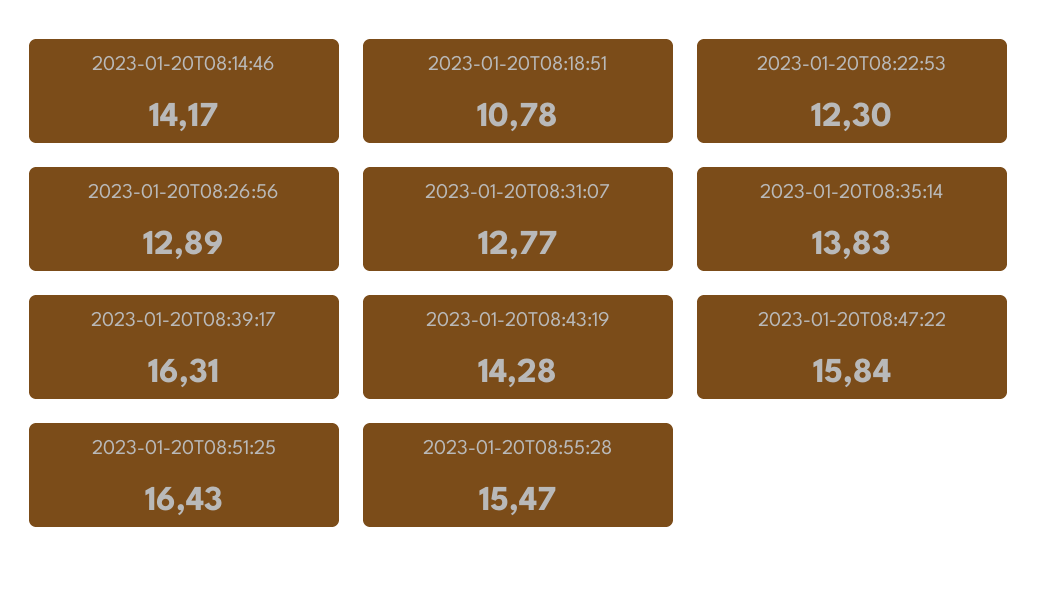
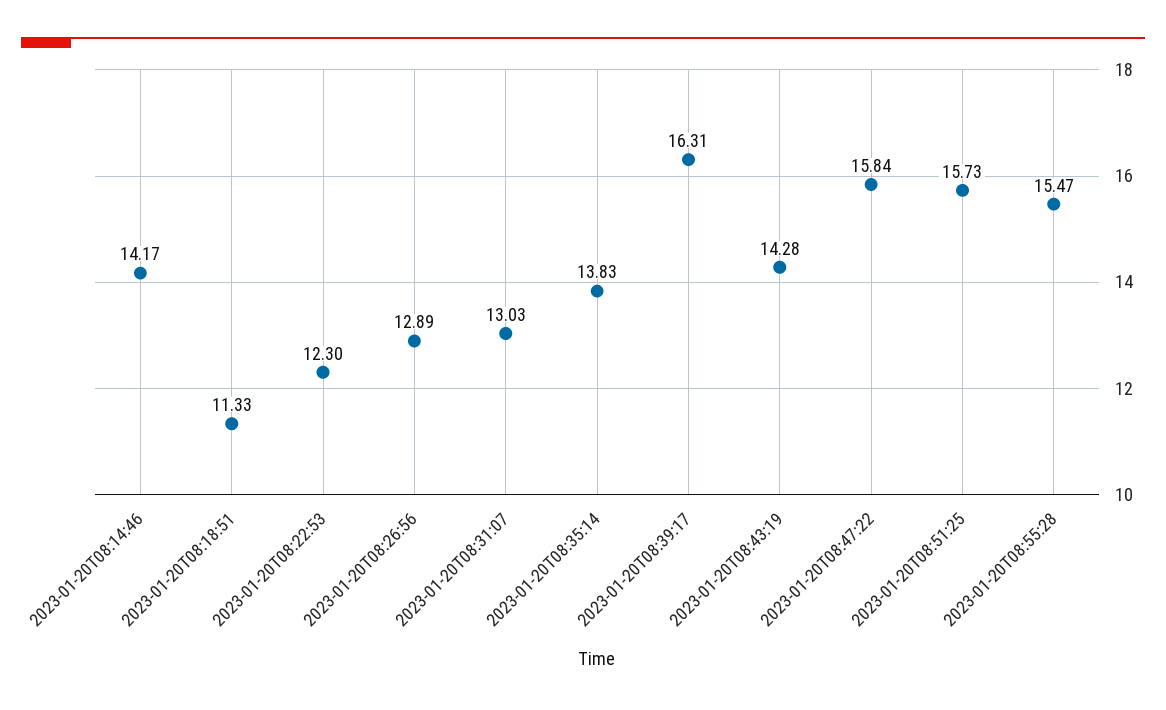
  {
    "2023-01-20T08:14:46": 14.17,
-   "2023-01-20T08:18:51": 10.78,
+   "2023-01-20T08:18:51": 11.33,
    "2023-01-20T08:22:53": 12.3,
    "2023-01-20T08:26:56": 12.89,
-   "2023-01-20T08:31:07": 12.77,
+   "2023-01-20T08:31:07": 13.03,
    "2023-01-20T08:35:14": 13.83,
    "2023-01-20T08:39:17": 16.31,
    "2023-01-20T08:43:19": 14.28,
    "2023-01-20T08:47:22": 15.84,
-   "2023-01-20T08:51:25": 16.43,
+   "2023-01-20T08:51:25": 15.73,
    "2023-01-20T08:55:28": 15.47
  }

